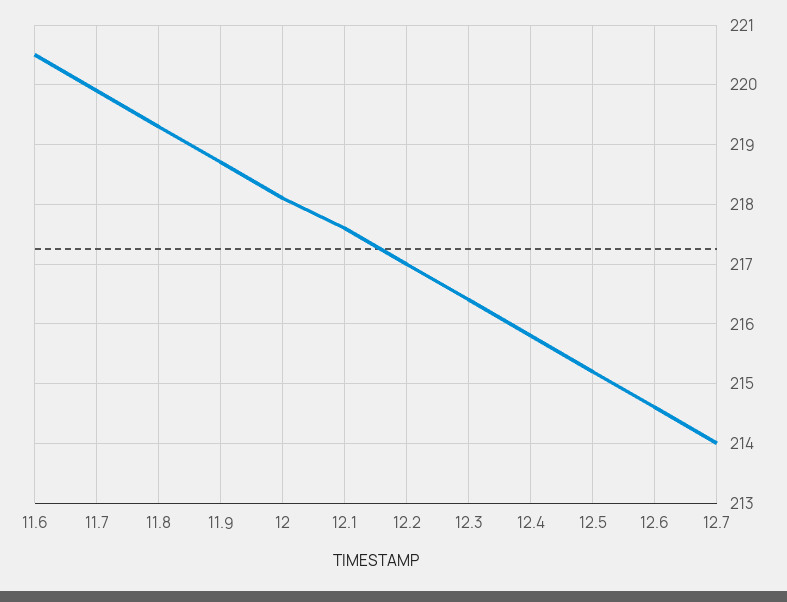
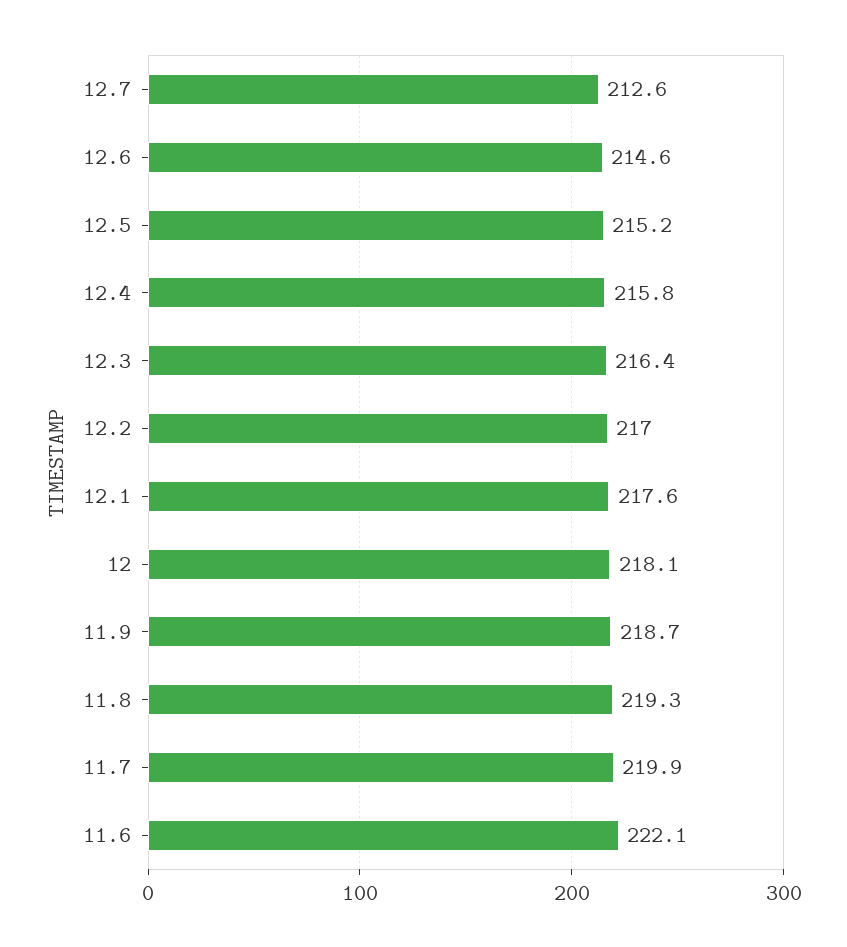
  {
-   "11.6": 220.5,
+   "11.6": 222.1,
    "11.7": 219.9,
    "11.8": 219.3,
    "11.9": 218.7,
    "12": 218.1,
    "12.1": 217.6,
    "12.2": 217,
    "12.3": 216.4,
    "12.4": 215.8,
    "12.5": 215.2,
    "12.6": 214.6,
-   "12.7": 214
+   "12.7": 212.6
  }

